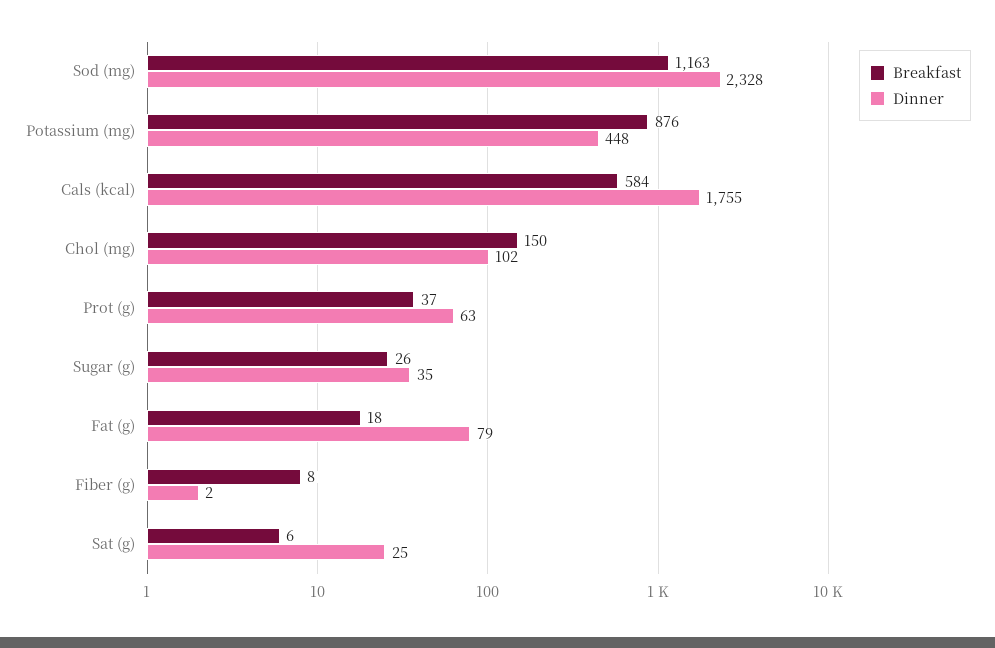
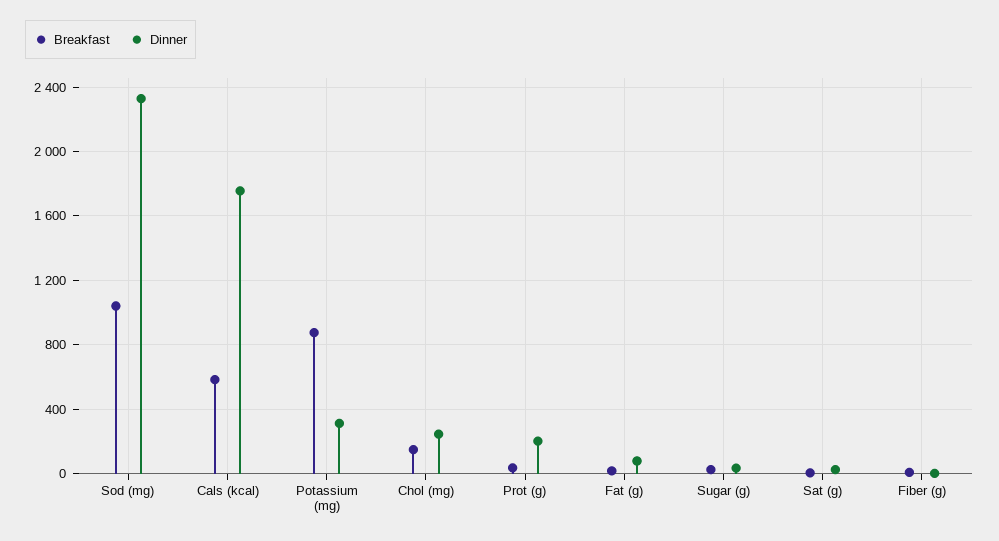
  {
    "Breakfast": {
-     "Sod (mg)": 1163,
+     "Sod (mg)": 1050,
      "Potassium (mg)": 876,
      "Cals (kcal)": 584,
      "Chol (mg)": 150,
      "Prot (g)": 37,
      "Sugar (g)": 26,
      "Fat (g)": 18,
      "Fiber (g)": 8,
      "Sat (g)": 6
    },
    "Dinner": {
      "Sod (mg)": 2328,
-     "Potassium (mg)": 448,
+     "Potassium (mg)": 300,
      "Cals (kcal)": 1755,
-     "Chol (mg)": 102,
+     "Chol (mg)": 250,
-     "Prot (g)": 63,
+     "Prot (g)": 200,
      "Sugar (g)": 35,
      "Fat (g)": 79,
      "Fiber (g)": 2,
      "Sat (g)": 25
    }
  }

